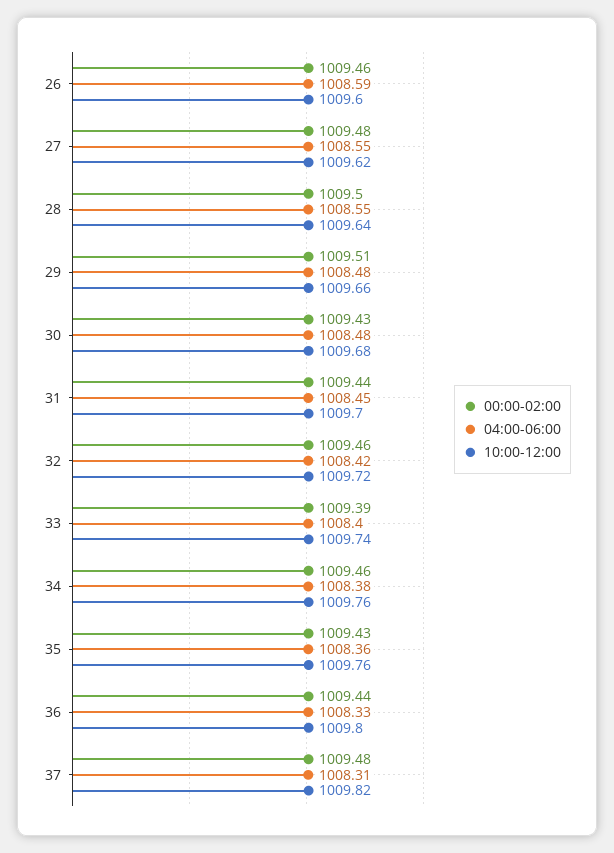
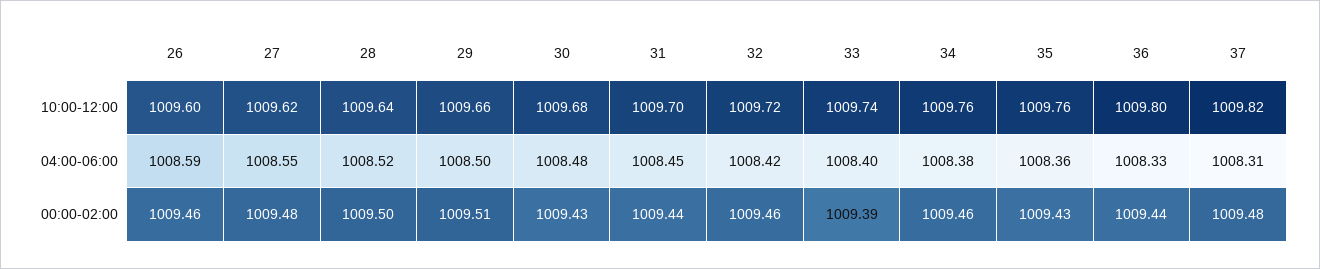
  {
    "00:00-02:00": {
      "26": 1009.46,
      "27": 1009.48,
      "28": 1009.5,
      "29": 1009.51,
      "30": 1009.43,
      "31": 1009.44,
      "32": 1009.46,
      "33": 1009.39,
      "34": 1009.46,
      "35": 1009.43,
      "36": 1009.44,
      "37": 1009.48
    },
    "04:00-06:00": {
      "26": 1008.59,
      "27": 1008.55,
-     "28": 1008.55,
+     "28": 1008.52,
-     "29": 1008.48,
+     "29": 1008.5,
      "30": 1008.48,
      "31": 1008.45,
      "32": 1008.42,
      "33": 1008.4,
      "34": 1008.38,
      "35": 1008.36,
      "36": 1008.33,
      "37": 1008.31
    },
    "10:00-12:00": {
      "26": 1009.6,
      "27": 1009.62,
      "28": 1009.64,
      "29": 1009.66,
      "30": 1009.68,
      "31": 1009.7,
      "32": 1009.72,
      "33": 1009.74,
      "34": 1009.76,
      "35": 1009.76,
      "36": 1009.8,
      "37": 1009.82
    }
  }

